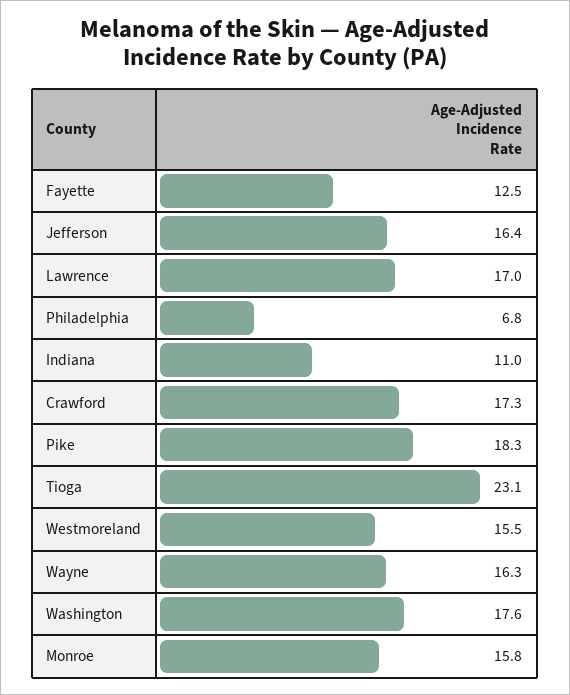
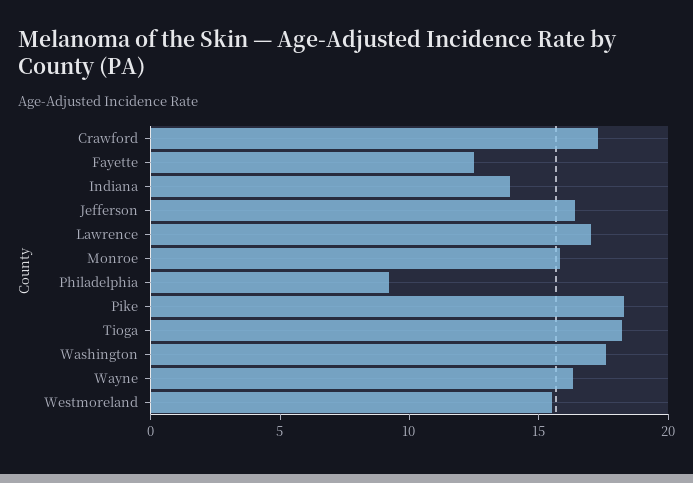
  {
    "Fayette": 12.5,
    "Jefferson": 16.4,
    "Lawrence": 17,
-   "Philadelphia": 6.8,
+   "Philadelphia": 9,
-   "Indiana": 11,
+   "Indiana": 14,
    "Crawford": 17.3,
    "Pike": 18.3,
-   "Tioga": 23.1,
+   "Tioga": 18,
    "Westmoreland": 15.5,
    "Wayne": 16.3,
    "Washington": 17.6,
    "Monroe": 15.8
  }

